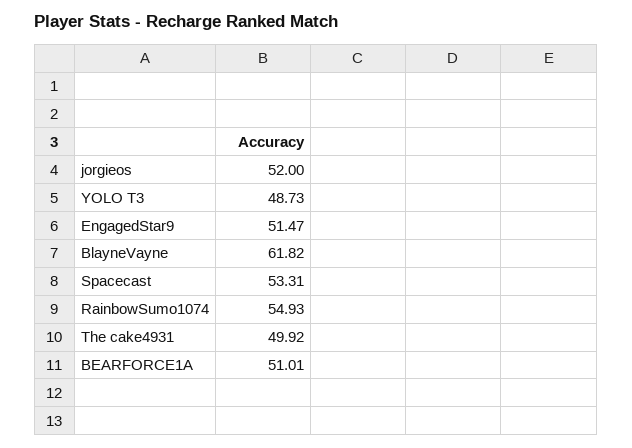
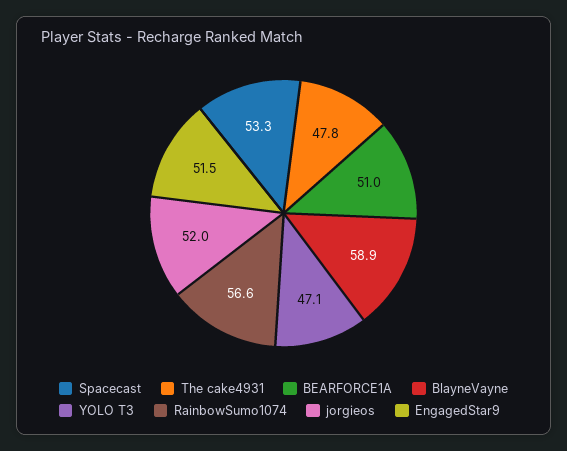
  {
    "jorgieos": 52,
-   "YOLO T3": 48.73,
+   "YOLO T3": 47.1,
    "EngagedStar9": 51.47,
-   "BlayneVayne": 61.82,
+   "BlayneVayne": 58.9,
    "Spacecast": 53.31,
-   "RainbowSumo1074": 54.93,
+   "RainbowSumo1074": 56.6,
-   "The cake4931": 49.92,
+   "The cake4931": 47.8,
    "BEARFORCE1A": 51.01
  }

